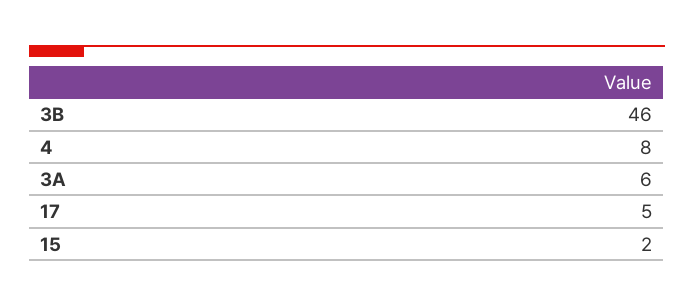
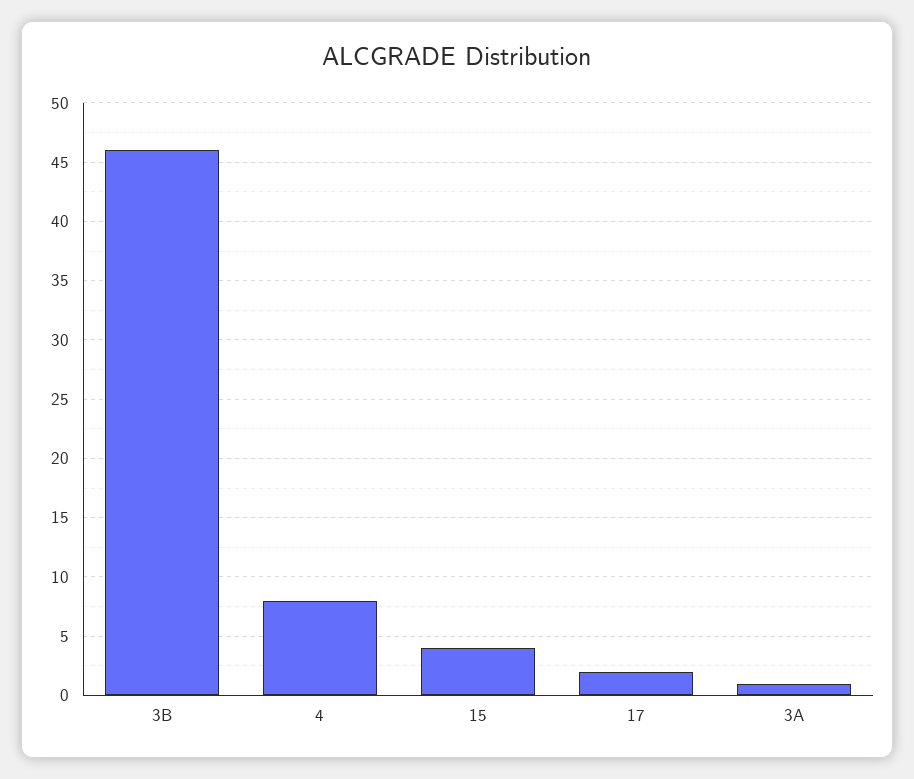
  {
    "3B": 46,
    "4": 8,
-   "3A": 6,
+   "3A": 1,
-   "17": 5,
+   "17": 2,
-   "15": 2
+   "15": 4
  }

